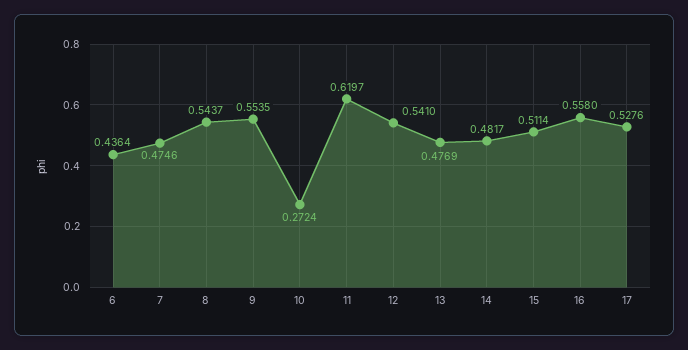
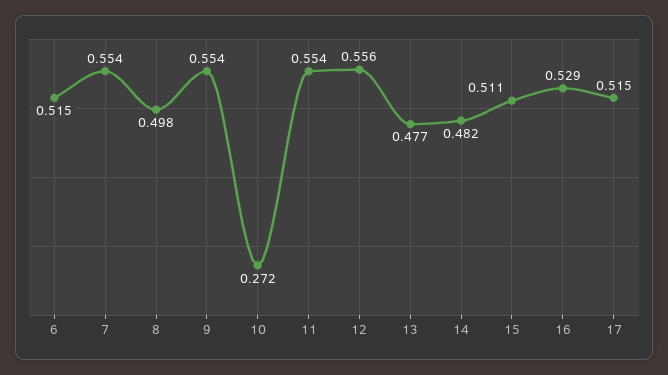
  {
-   "6": 0.4364,
+   "6": 0.515,
-   "7": 0.4746,
+   "7": 0.554,
-   "8": 0.5437,
+   "8": 0.498,
    "9": 0.5535,
    "10": 0.2724,
-   "11": 0.6197,
+   "11": 0.554,
-   "12": 0.541,
+   "12": 0.556,
    "13": 0.4769,
    "14": 0.4817,
    "15": 0.5114,
-   "16": 0.558,
+   "16": 0.529,
-   "17": 0.5276
+   "17": 0.515
  }

